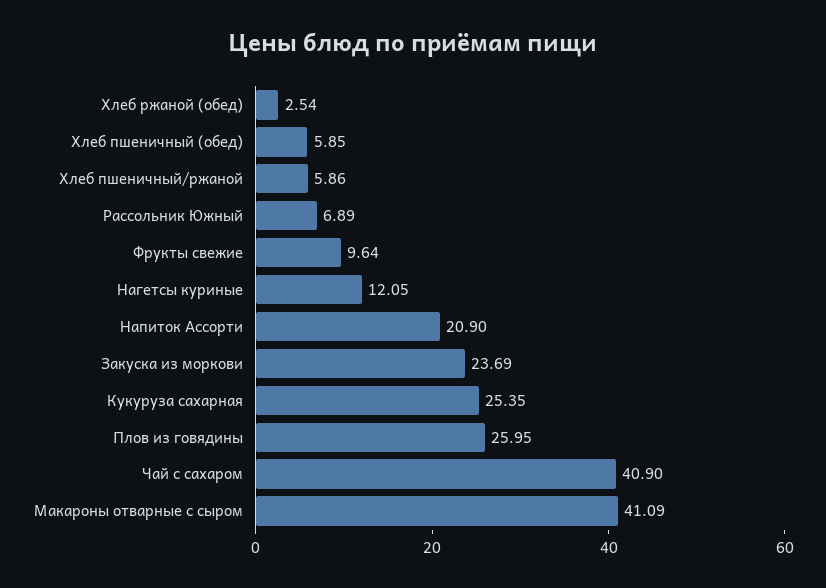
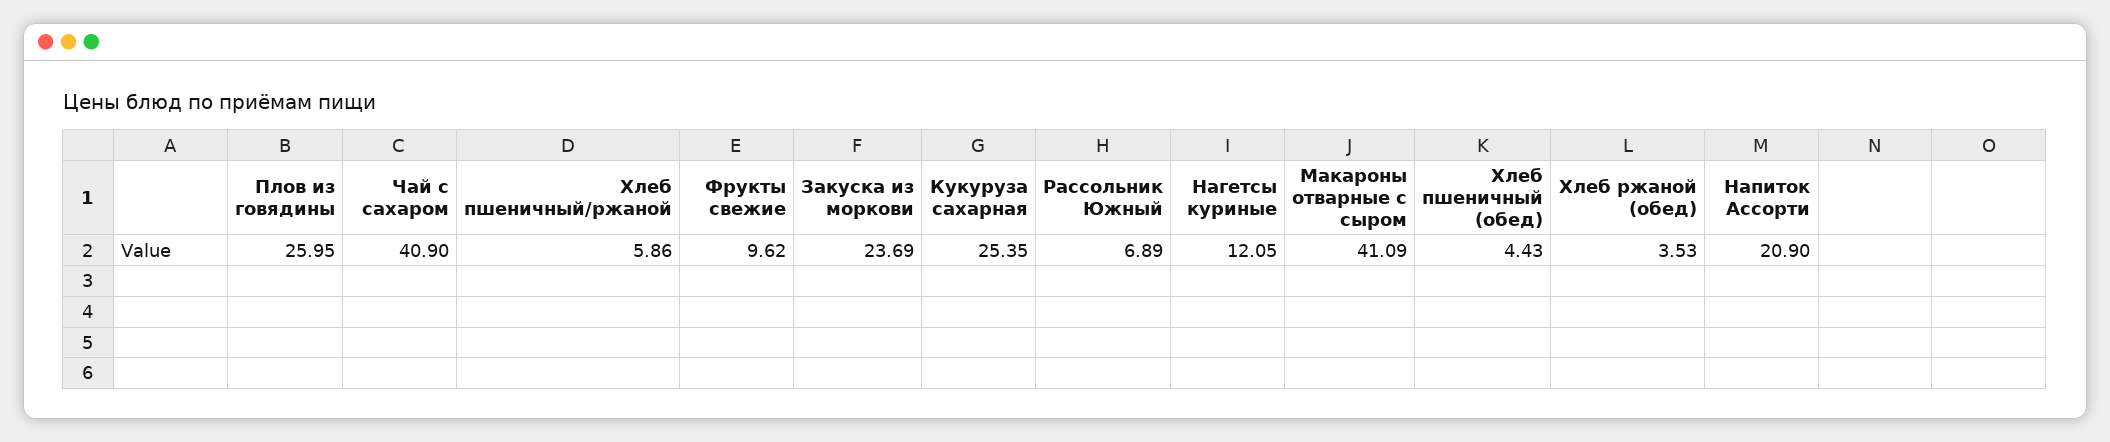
  {
-   "Хлеб ржаной (обед)": 2.54,
+   "Хлеб ржаной (обед)": 3.53,
-   "Хлеб пшеничный (обед)": 5.85,
+   "Хлеб пшеничный (обед)": 4.43,
    "Хлеб пшеничный/ржаной": 5.86,
    "Рассольник Южный": 6.89,
-   "Фрукты свежие": 9.64,
+   "Фрукты свежие": 9.62,
    "Нагетсы куриные": 12.05,
    "Напиток Ассорти": 20.9,
    "Закуска из моркови": 23.69,
    "Кукуруза сахарная": 25.35,
    "Плов из говядины": 25.95,
    "Чай с сахаром": 40.9,
    "Макароны отварные с сыром": 41.09
  }

